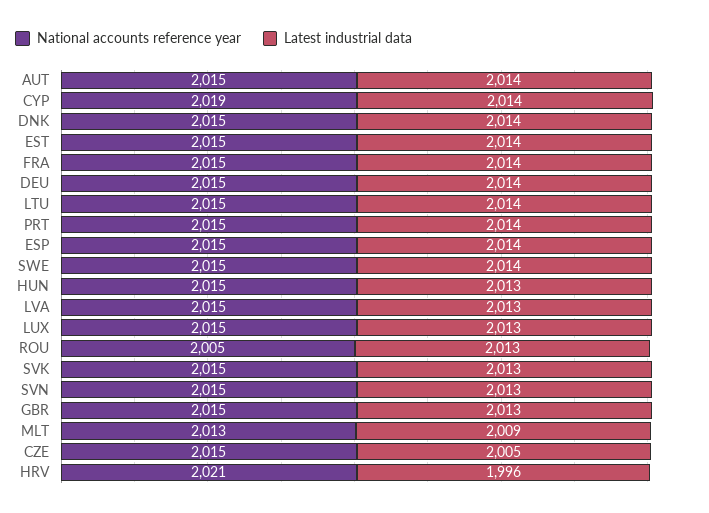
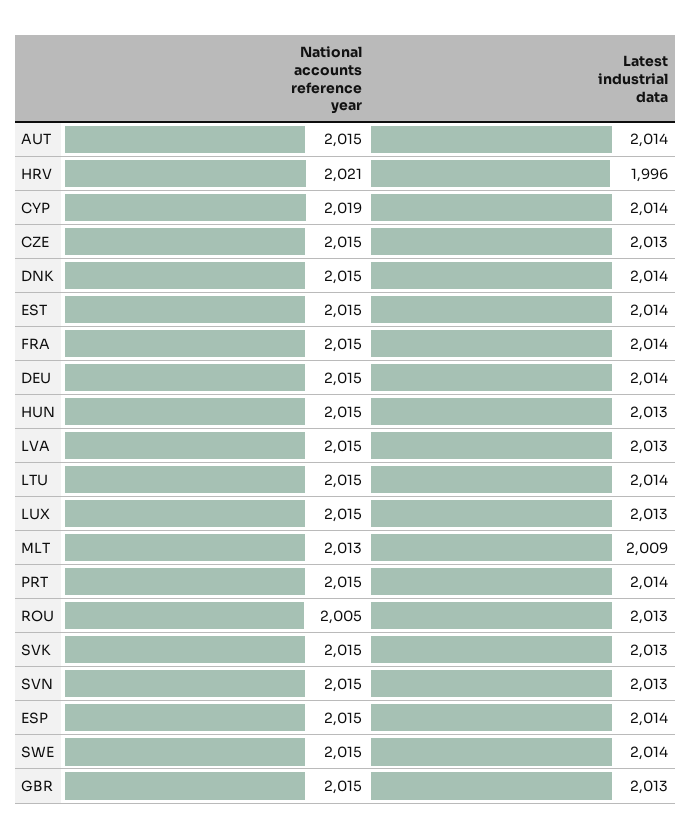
  {
    "National accounts reference year": {
      "AUT": 2015,
      "CYP": 2019,
      "DNK": 2015,
      "EST": 2015,
      "FRA": 2015,
      "DEU": 2015,
      "LTU": 2015,
      "PRT": 2015,
      "ESP": 2015,
      "SWE": 2015,
      "HUN": 2015,
      "LVA": 2015,
      "LUX": 2015,
      "ROU": 2005,
      "SVK": 2015,
      "SVN": 2015,
      "GBR": 2015,
      "MLT": 2013,
      "CZE": 2015,
      "HRV": 2021
    },
    "Latest industrial data": {
      "AUT": 2014,
      "CYP": 2014,
      "DNK": 2014,
      "EST": 2014,
      "FRA": 2014,
      "DEU": 2014,
      "LTU": 2014,
      "PRT": 2014,
      "ESP": 2014,
      "SWE": 2014,
      "HUN": 2013,
      "LVA": 2013,
      "LUX": 2013,
      "ROU": 2013,
      "SVK": 2013,
      "SVN": 2013,
      "GBR": 2013,
      "MLT": 2009,
-     "CZE": 2005,
+     "CZE": 2013,
      "HRV": 1996
    }
  }

